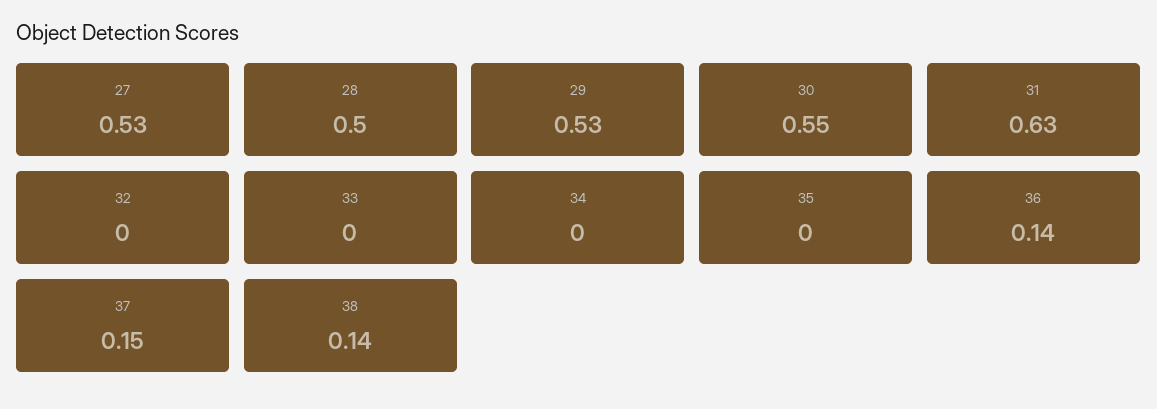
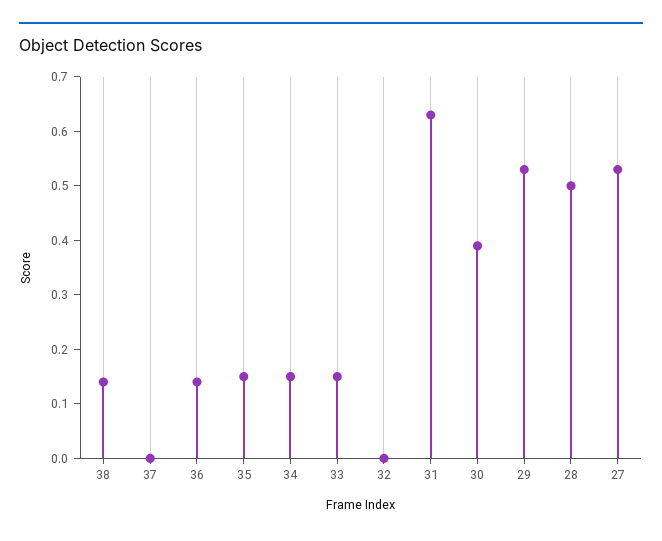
  {
    "27": 0.53,
    "28": 0.5,
    "29": 0.53,
-   "30": 0.55,
+   "30": 0.4,
    "31": 0.63,
    "32": 0,
-   "33": 0,
+   "33": 0.15,
-   "34": 0,
+   "34": 0.15,
-   "35": 0,
+   "35": 0.15,
    "36": 0.14,
-   "37": 0.15,
+   "37": 0,
    "38": 0.14
  }

